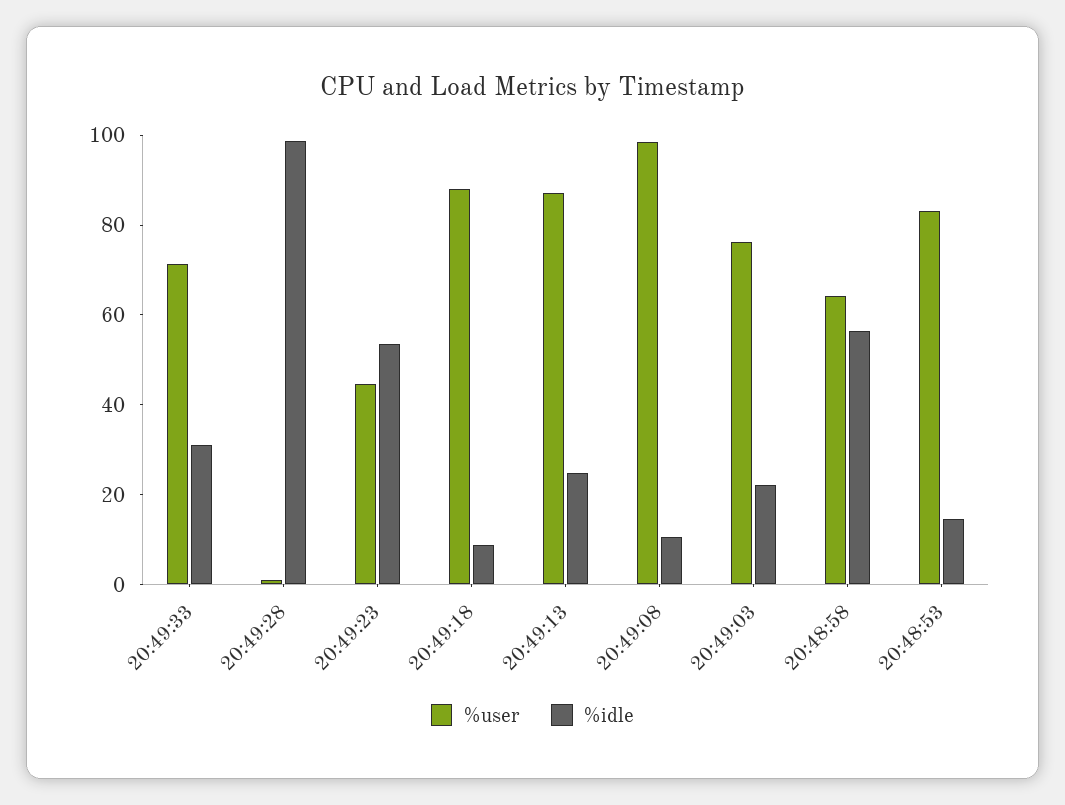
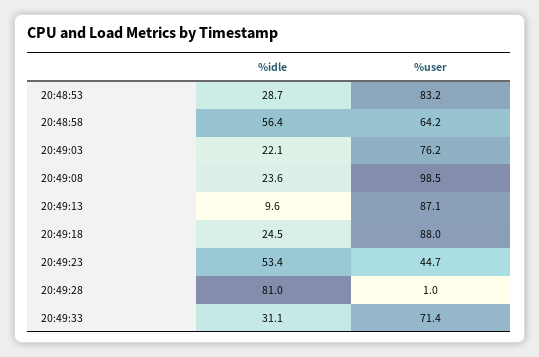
  {
    "%user": {
      "20:49:33": 71.4,
      "20:49:28": 1,
      "20:49:23": 44.7,
      "20:49:18": 88,
      "20:49:13": 87.1,
      "20:49:08": 98.5,
      "20:49:03": 76.2,
      "20:48:58": 64.2,
      "20:48:53": 83.2
    },
    "%idle": {
      "20:49:33": 31.1,
-     "20:49:28": 100,
+     "20:49:28": 81,
      "20:49:23": 53.4,
-     "20:49:18": 10,
+     "20:49:18": 24.5,
-     "20:49:13": 25,
+     "20:49:13": 9.6,
-     "20:49:08": 10,
+     "20:49:08": 23.6,
      "20:49:03": 22.1,
      "20:48:58": 56.4,
-     "20:48:53": 15
+     "20:48:53": 28.7
    }
  }

